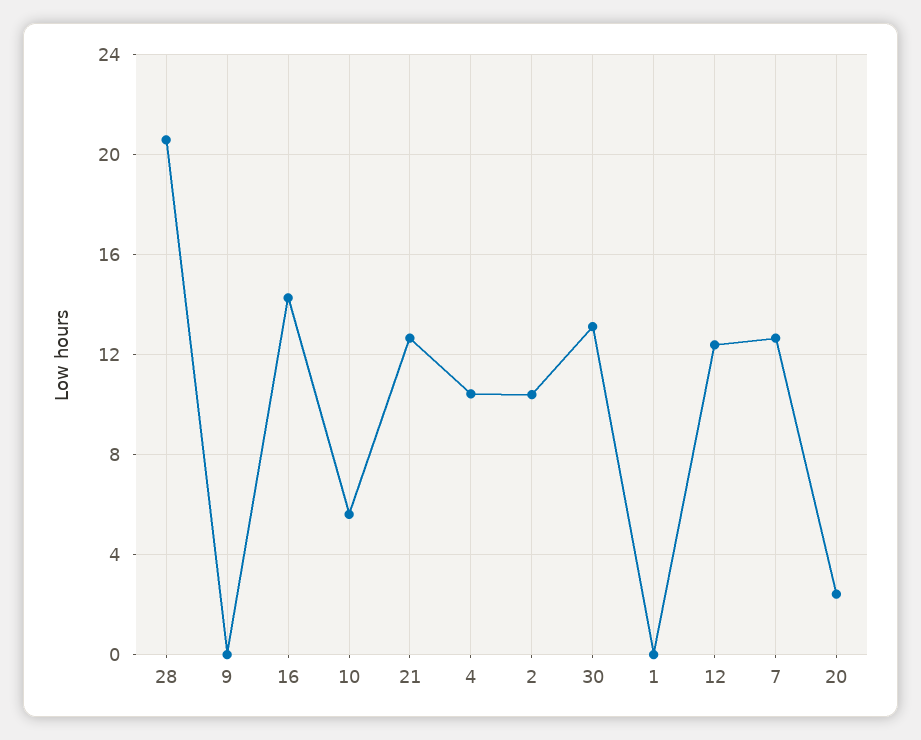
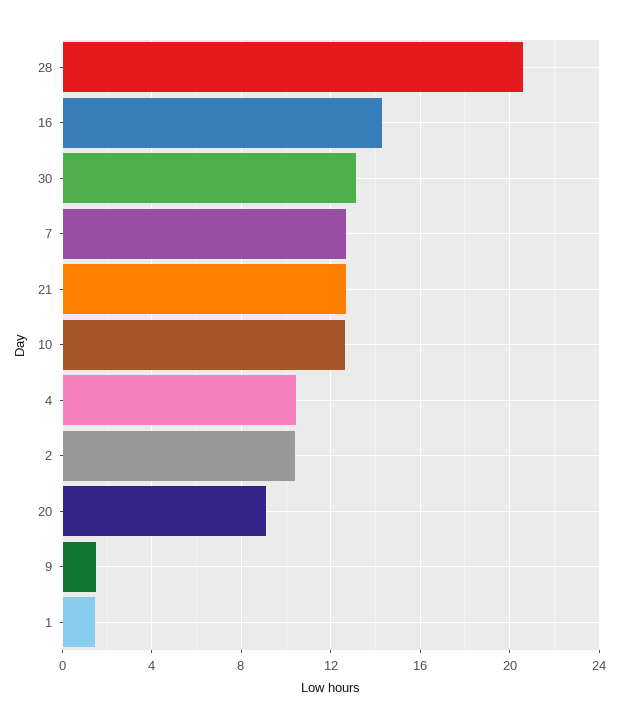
  {
    "28": 20.5,
-   "9": 0,
+   "9": 1.5,
    "16": 14.5,
-   "10": 5.5,
+   "10": 12.5,
    "21": 12.5,
    "4": 10.5,
    "2": 10.5,
    "30": 13,
-   "1": 0,
+   "1": 1.5,
-   "12": 12.5,
    "7": 12.5,
-   "20": 2.5
+   "20": 9
  }

